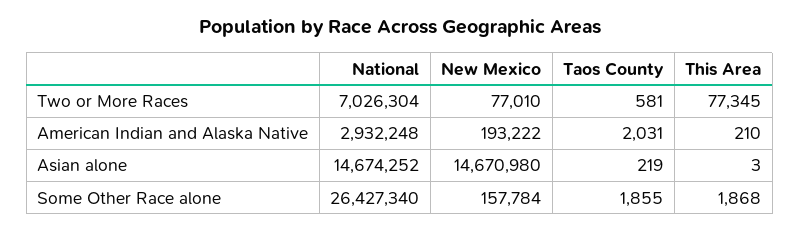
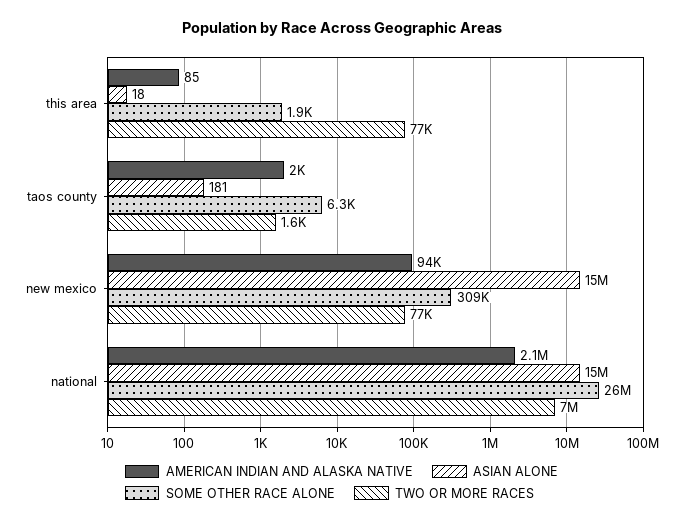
  {
    "Two or More Races": {
      "National": 7026304,
      "New Mexico": 77010,
-     "Taos County": 581,
+     "Taos County": 1600,
      "This Area": 77345
    },
    "American Indian and Alaska Native": {
-     "National": 2932248,
+     "National": 2100000,
-     "New Mexico": 193222,
+     "New Mexico": 94000,
      "Taos County": 2031,
-     "This Area": 210
+     "This Area": 85
    },
    "Asian alone": {
      "National": 14674252,
      "New Mexico": 14670980,
-     "Taos County": 219,
+     "Taos County": 181,
-     "This Area": 3
+     "This Area": 18
    },
    "Some Other Race alone": {
      "National": 26427340,
-     "New Mexico": 157784,
+     "New Mexico": 309000,
-     "Taos County": 1855,
+     "Taos County": 6300,
      "This Area": 1868
    }
  }

